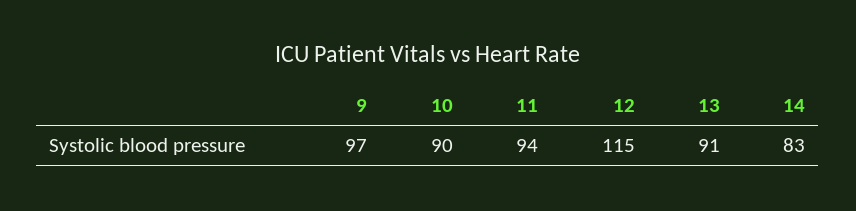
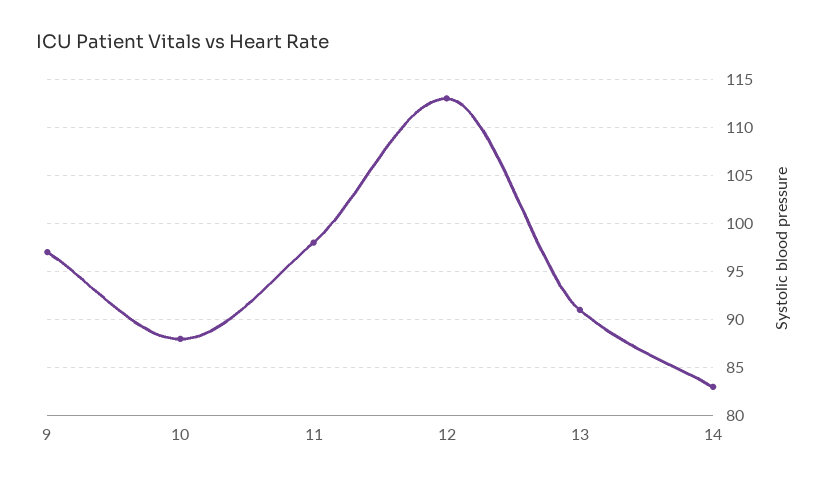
  {
    "9": 97,
-   "10": 90,
+   "10": 88,
-   "11": 94,
+   "11": 98,
-   "12": 115,
+   "12": 113,
    "13": 91,
    "14": 83
  }

